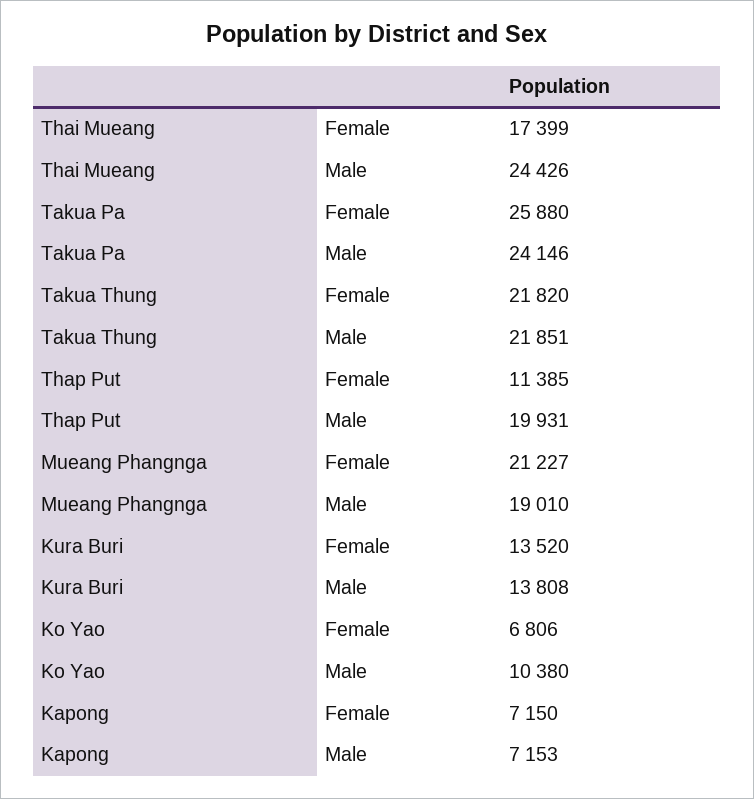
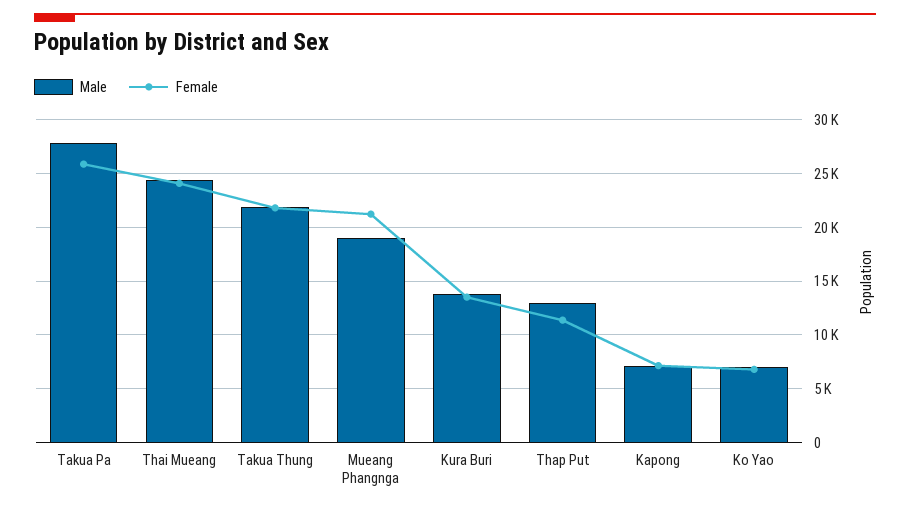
  {
    "Female": {
-     "Thai Mueang": 17399,
+     "Thai Mueang": 24000,
      "Takua Pa": 25880,
      "Takua Thung": 21820,
      "Thap Put": 11385,
      "Mueang Phangnga": 21227,
      "Kura Buri": 13520,
      "Ko Yao": 6806,
      "Kapong": 7150
    },
    "Male": {
      "Thai Mueang": 24426,
-     "Takua Pa": 24146,
+     "Takua Pa": 28000,
      "Takua Thung": 21851,
-     "Thap Put": 19931,
+     "Thap Put": 13000,
      "Mueang Phangnga": 19010,
      "Kura Buri": 13808,
-     "Ko Yao": 10380,
+     "Ko Yao": 7000,
      "Kapong": 7153
    }
  }

